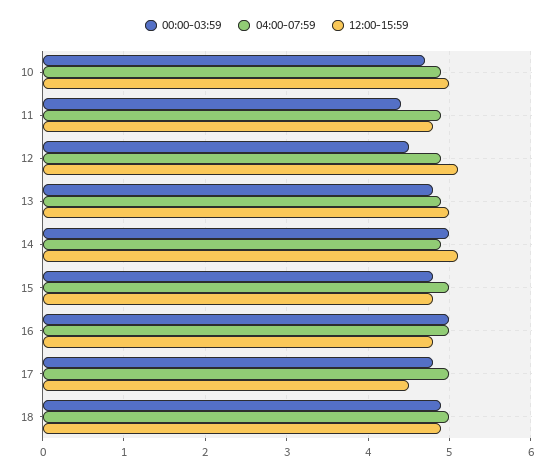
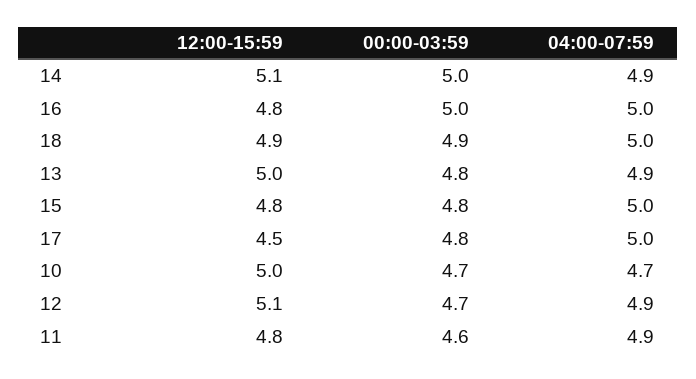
  {
    "00:00-03:59": {
      "10": 4.7,
-     "11": 4.4,
+     "11": 4.6,
-     "12": 4.5,
+     "12": 4.7,
      "13": 4.8,
      "14": 5,
      "15": 4.8,
      "16": 5,
      "17": 4.8,
      "18": 4.9
    },
    "04:00-07:59": {
-     "10": 4.9,
+     "10": 4.7,
      "11": 4.9,
      "12": 4.9,
      "13": 4.9,
      "14": 4.9,
      "15": 5,
      "16": 5,
      "17": 5,
      "18": 5
    },
    "12:00-15:59": {
      "10": 5,
      "11": 4.8,
      "12": 5.1,
      "13": 5,
      "14": 5.1,
      "15": 4.8,
      "16": 4.8,
      "17": 4.5,
      "18": 4.9
    }
  }

